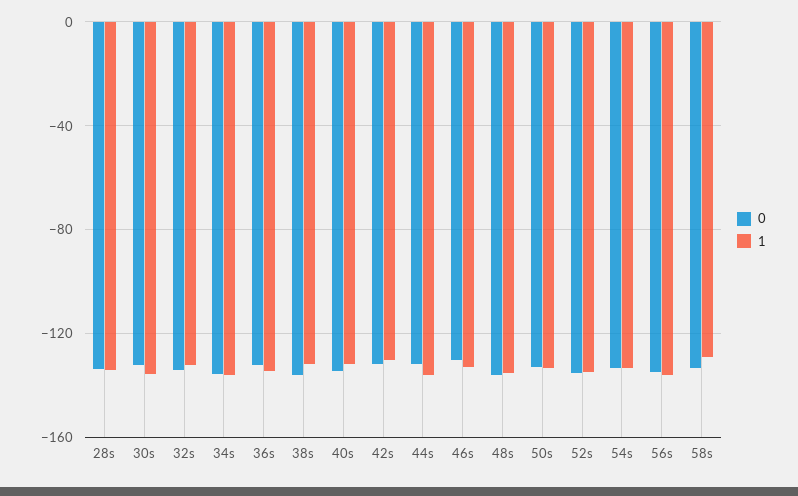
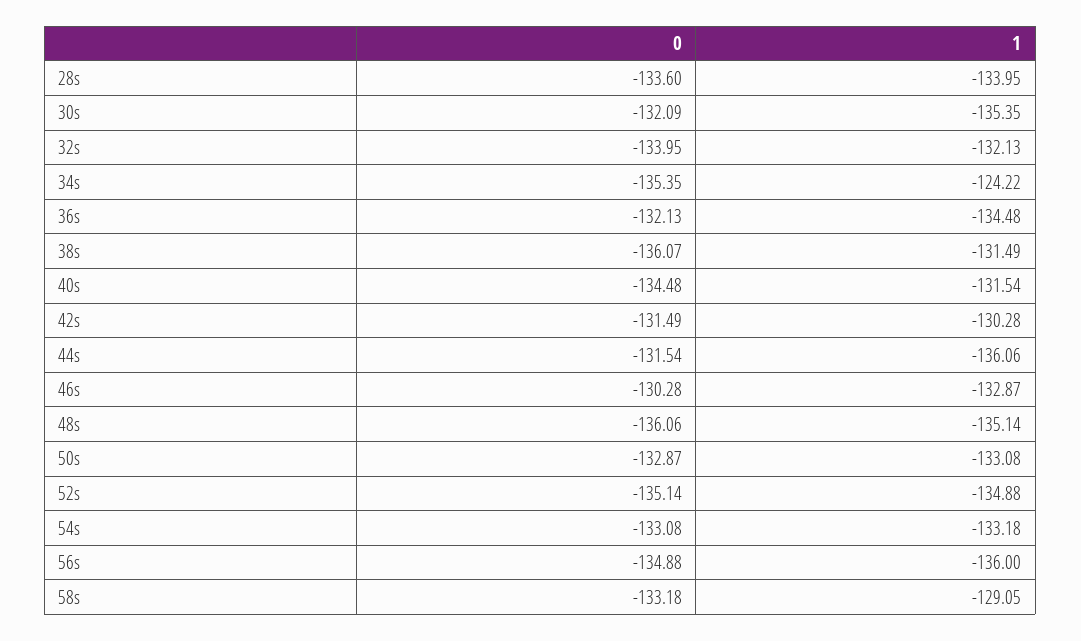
  {
    "0": {
      "28s": -133.6,
      "30s": -132.09,
      "32s": -133.95,
      "34s": -135.35,
      "36s": -132.13,
      "38s": -136.07,
      "40s": -134.48,
      "42s": -131.49,
      "44s": -131.54,
      "46s": -130.28,
      "48s": -136.06,
      "50s": -132.87,
      "52s": -135.14,
      "54s": -133.08,
      "56s": -134.88,
      "58s": -133.18
    },
    "1": {
      "28s": -133.95,
      "30s": -135.35,
      "32s": -132.13,
-     "34s": -135,
+     "34s": -124.22,
      "36s": -134.48,
      "38s": -131.49,
      "40s": -131.54,
      "42s": -130.28,
      "44s": -136.06,
      "46s": -132.87,
      "48s": -135.14,
      "50s": -133.08,
      "52s": -134.88,
      "54s": -133.18,
      "56s": -136,
      "58s": -129.05
    }
  }

